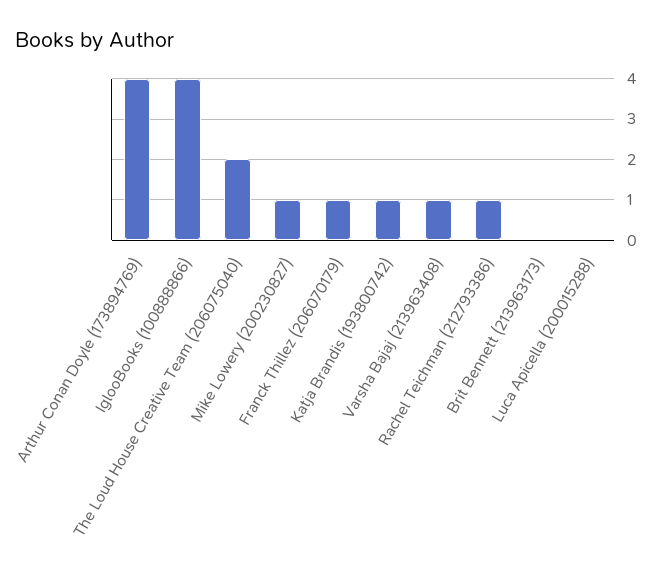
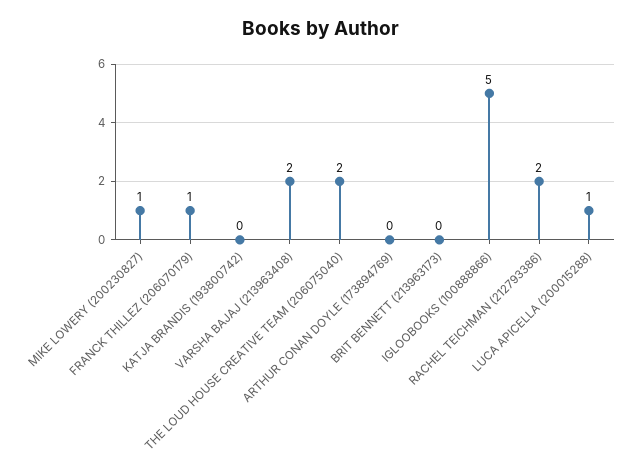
  {
-   "Arthur Conan Doyle (173894769)": 4,
+   "Arthur Conan Doyle (173894769)": 0,
-   "IglooBooks (100888866)": 4,
+   "IglooBooks (100888866)": 5,
    "The Loud House Creative Team (206075040)": 2,
    "Mike Lowery (200230827)": 1,
    "Franck Thillez (206070179)": 1,
-   "Katja Brandis (193800742)": 1,
+   "Katja Brandis (193800742)": 0,
-   "Varsha Bajaj (213963408)": 1,
+   "Varsha Bajaj (213963408)": 2,
-   "Rachel Teichman (212793386)": 1,
+   "Rachel Teichman (212793386)": 2,
    "Brit Bennett (213963173)": 0,
-   "Luca Apicella (200015288)": 0
+   "Luca Apicella (200015288)": 1
  }

